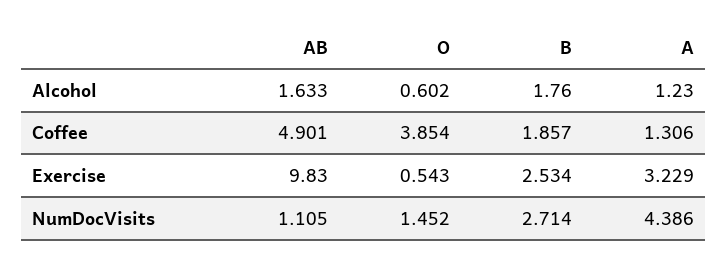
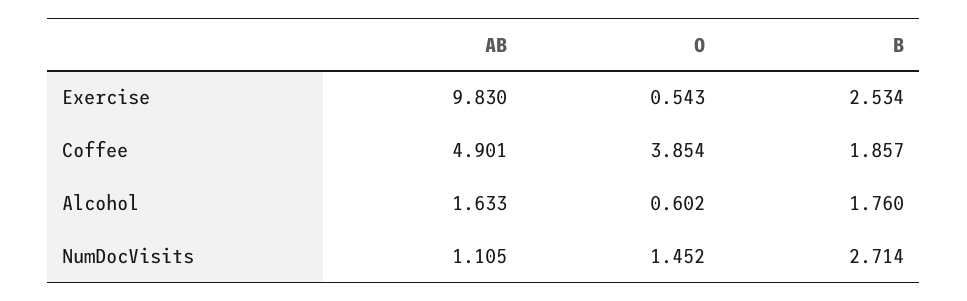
  {
    "AB": {
      "Alcohol": 1.633,
      "Coffee": 4.901,
      "Exercise": 9.83,
      "NumDocVisits": 1.105
    },
    "O": {
      "Alcohol": 0.602,
      "Coffee": 3.854,
      "Exercise": 0.543,
      "NumDocVisits": 1.452
    },
    "B": {
      "Alcohol": 1.76,
      "Coffee": 1.857,
      "Exercise": 2.534,
      "NumDocVisits": 2.714
-   },
+   }
-   "A": {
-     "Alcohol": 1.23,
-     "Coffee": 1.306,
-     "Exercise": 3.229,
-     "NumDocVisits": 4.386
-   }
  }

